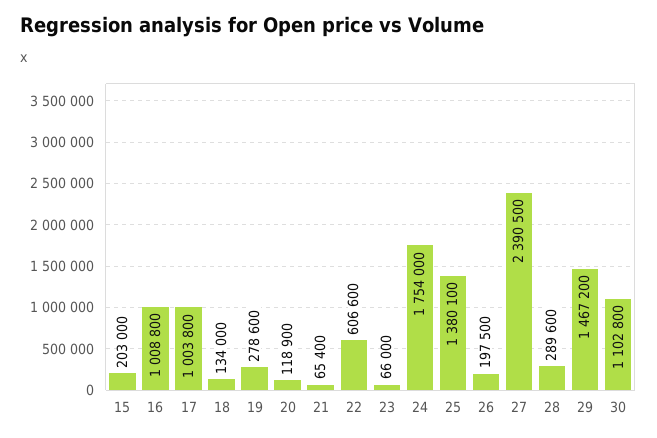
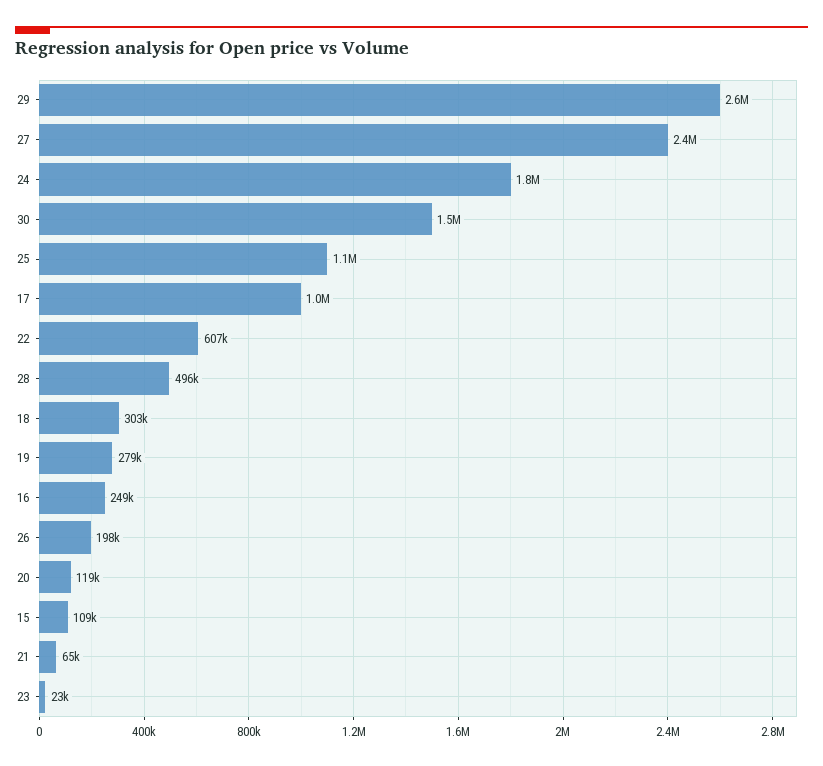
  {
-   "15": 203000,
+   "15": 109000,
-   "16": 1008800,
+   "16": 249000,
    "17": 1003800,
-   "18": 134000,
+   "18": 303000,
    "19": 278600,
    "20": 118900,
    "21": 65400,
    "22": 606600,
-   "23": 66000,
+   "23": 23000,
    "24": 1754000,
-   "25": 1380100,
+   "25": 1100000,
    "26": 197500,
    "27": 2390500,
-   "28": 289600,
+   "28": 496000,
-   "29": 1467200,
+   "29": 2600000,
-   "30": 1102800
+   "30": 1500000
  }

